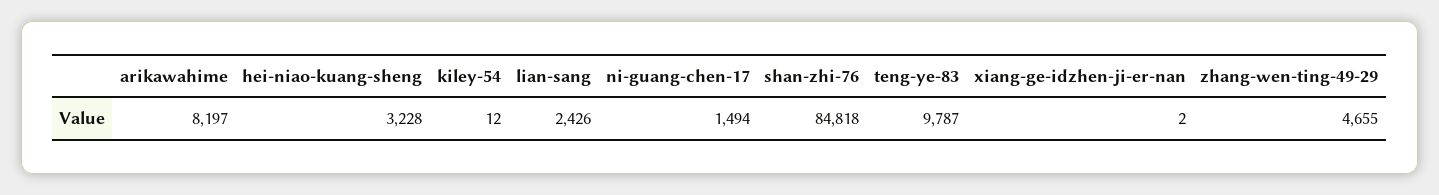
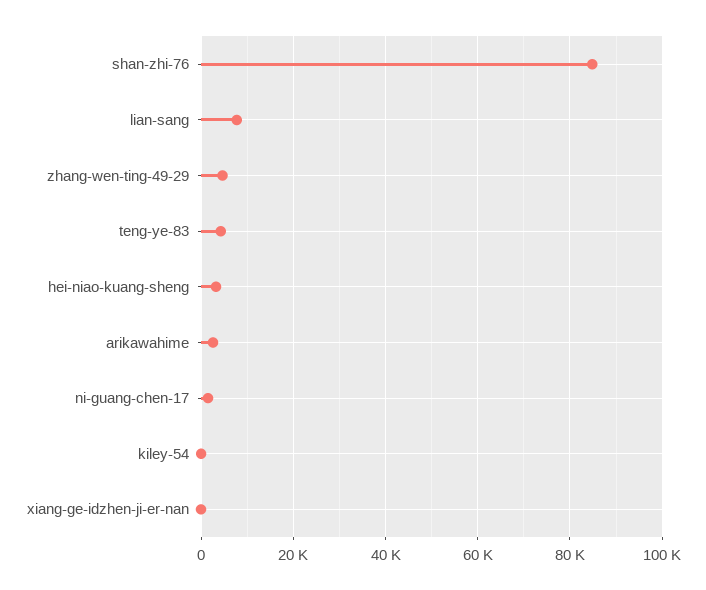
  {
-   "arikawahime": 8197,
+   "arikawahime": 2000,
    "hei-niao-kuang-sheng": 3228,
    "kiley-54": 12,
-   "lian-sang": 2426,
+   "lian-sang": 8000,
    "ni-guang-chen-17": 1494,
    "shan-zhi-76": 84818,
-   "teng-ye-83": 9787,
+   "teng-ye-83": 4000,
    "xiang-ge-idzhen-ji-er-nan": 2,
    "zhang-wen-ting-49-29": 4655
  }

